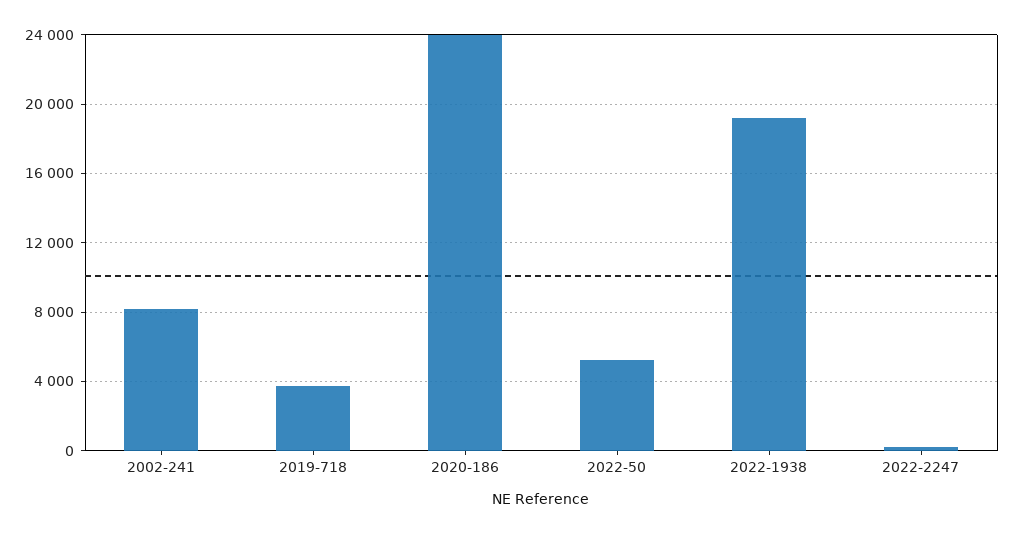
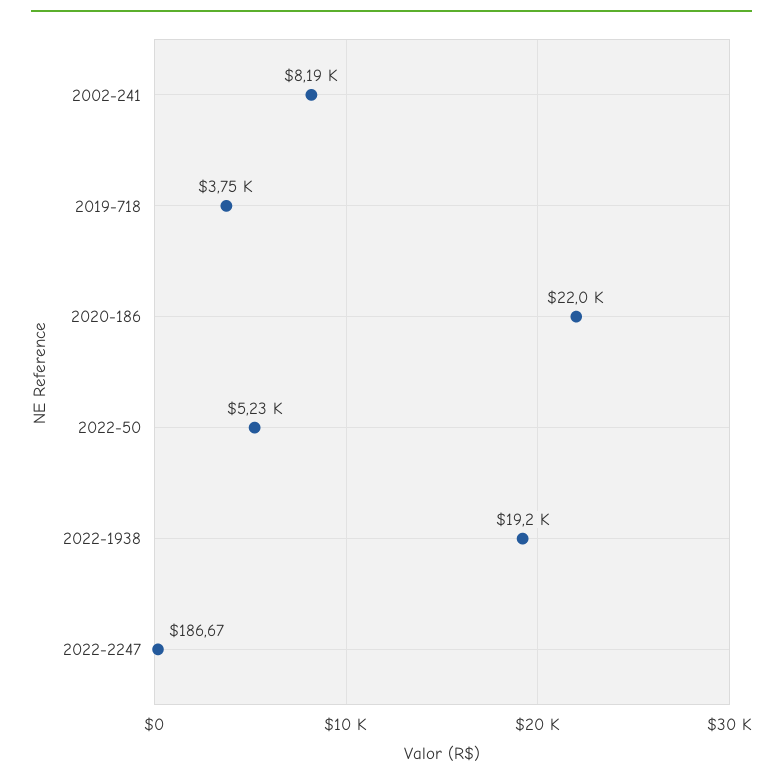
  {
    "2002-241": 8190,
    "2019-718": 3750,
-   "2020-186": 24000,
+   "2020-186": 22000,
    "2022-50": 5230,
    "2022-1938": 19200,
    "2022-2247": 186.67
  }

